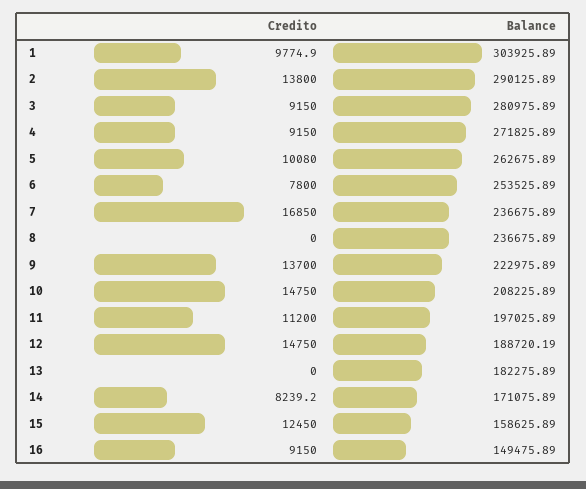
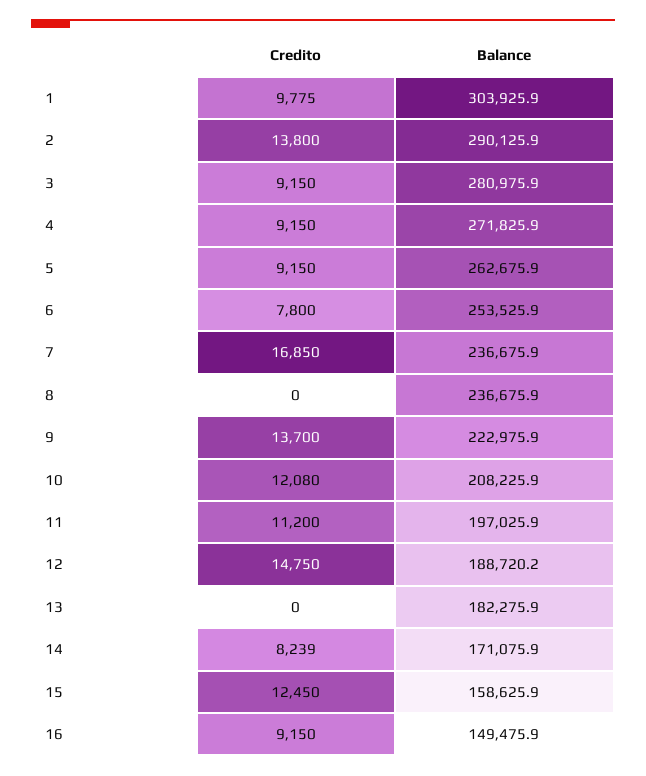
  {
    "Credito": {
      "1": 9774.9,
      "2": 13800,
      "3": 9150,
      "4": 9150,
-     "5": 10080,
+     "5": 9150,
      "6": 7800,
      "7": 16850,
      "8": 0,
      "9": 13700,
-     "10": 14750,
+     "10": 12080,
      "11": 11200,
      "12": 14750,
      "13": 0,
      "14": 8239.2,
      "15": 12450,
      "16": 9150
    },
    "Balance": {
      "1": 303925.89,
      "2": 290125.89,
      "3": 280975.89,
      "4": 271825.89,
      "5": 262675.89,
      "6": 253525.89,
      "7": 236675.89,
      "8": 236675.89,
      "9": 222975.89,
      "10": 208225.89,
      "11": 197025.89,
      "12": 188720.19,
      "13": 182275.89,
      "14": 171075.89,
      "15": 158625.89,
      "16": 149475.89
    }
  }

